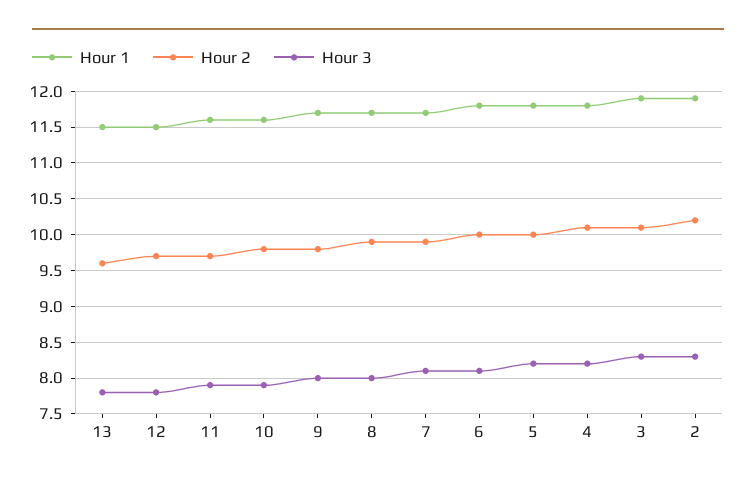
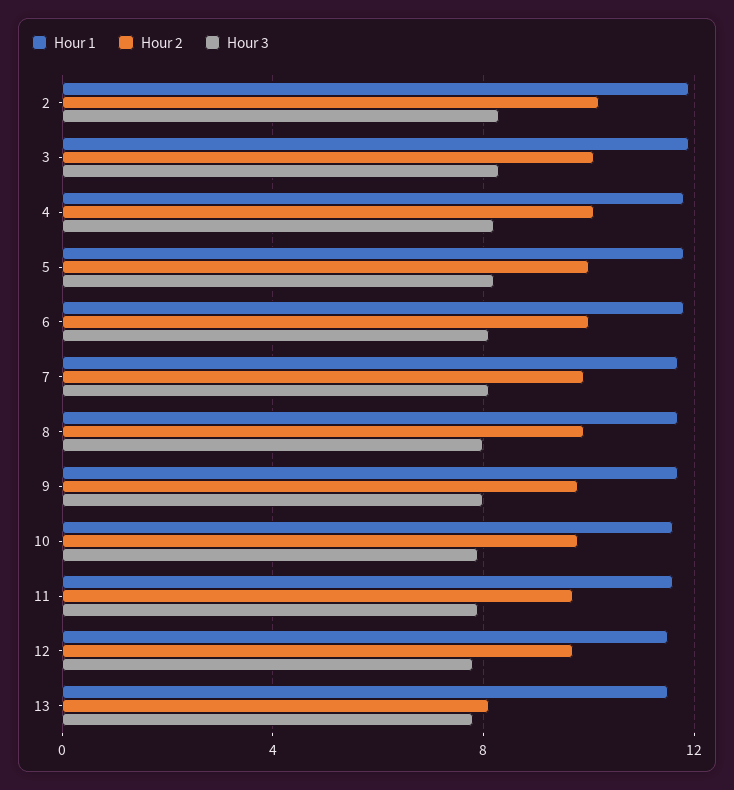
  {
    "Hour 1": {
      "13": 11.5,
      "12": 11.5,
      "11": 11.6,
      "10": 11.6,
      "9": 11.7,
      "8": 11.7,
      "7": 11.7,
      "6": 11.8,
      "5": 11.8,
      "4": 11.8,
      "3": 11.9,
      "2": 11.9
    },
    "Hour 2": {
-     "13": 9.6,
+     "13": 8,
      "12": 9.7,
      "11": 9.7,
      "10": 9.8,
      "9": 9.8,
      "8": 9.9,
      "7": 9.9,
      "6": 10,
      "5": 10,
      "4": 10.1,
      "3": 10.1,
      "2": 10.2
    },
    "Hour 3": {
      "13": 7.8,
      "12": 7.8,
      "11": 7.9,
      "10": 7.9,
      "9": 8,
      "8": 8,
      "7": 8.1,
      "6": 8.1,
      "5": 8.2,
      "4": 8.2,
      "3": 8.3,
      "2": 8.3
    }
  }

